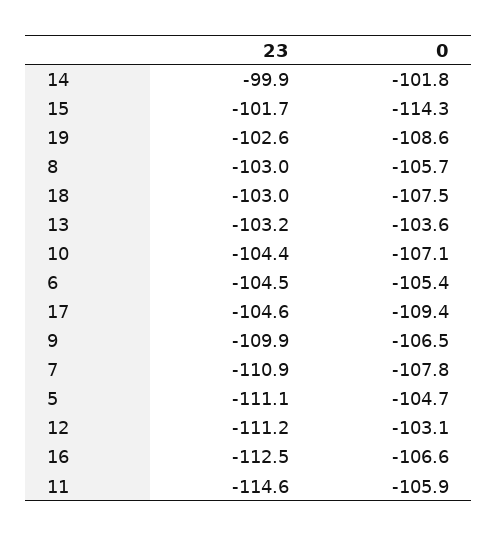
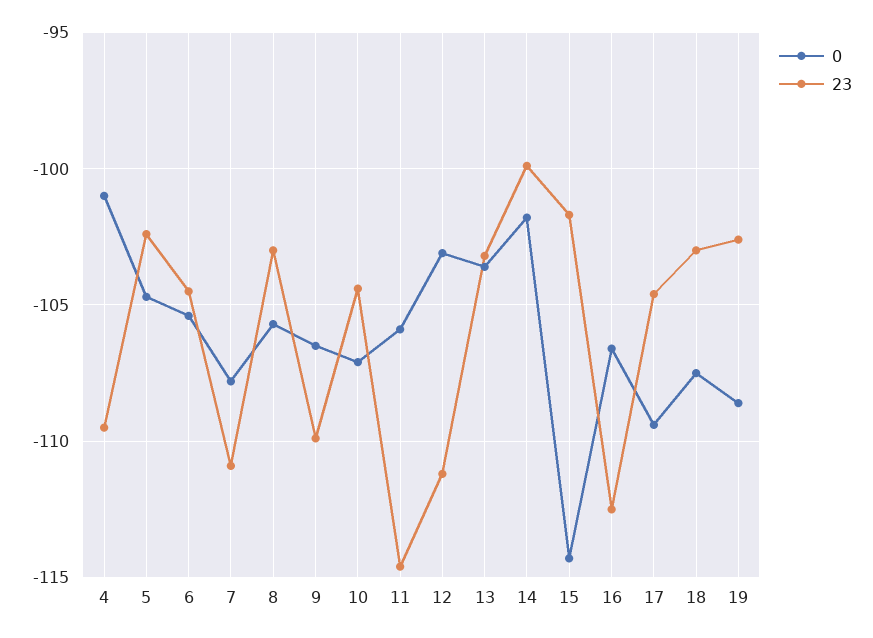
  {
    "23": {
      "14": -99.9,
      "15": -101.7,
      "19": -102.6,
      "8": -103,
      "18": -103,
      "13": -103.2,
      "10": -104.4,
      "6": -104.5,
      "17": -104.6,
      "9": -109.9,
      "7": -110.9,
-     "5": -111.1,
+     "5": -102.5,
      "12": -111.2,
      "16": -112.5,
-     "11": -114.6
+     "11": -114.6,
+     "4": -109.5
    },
    "0": {
      "14": -101.8,
      "15": -114.3,
      "19": -108.6,
      "8": -105.7,
      "18": -107.5,
      "13": -103.6,
      "10": -107.1,
      "6": -105.4,
      "17": -109.4,
      "9": -106.5,
      "7": -107.8,
      "5": -104.7,
      "12": -103.1,
      "16": -106.6,
-     "11": -105.9
+     "11": -105.9,
+     "4": -101
    }
  }

